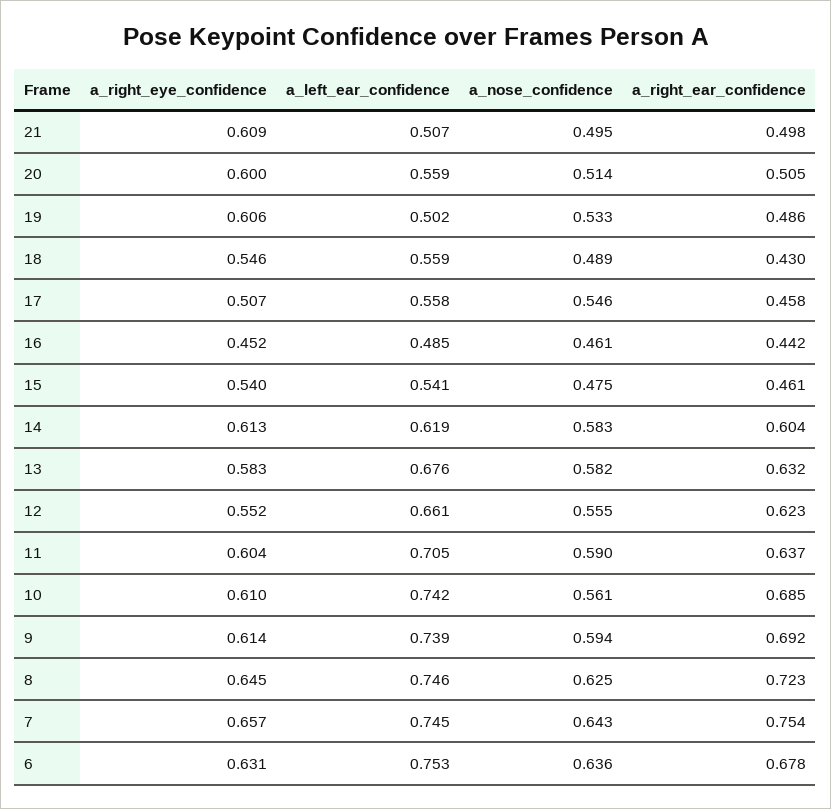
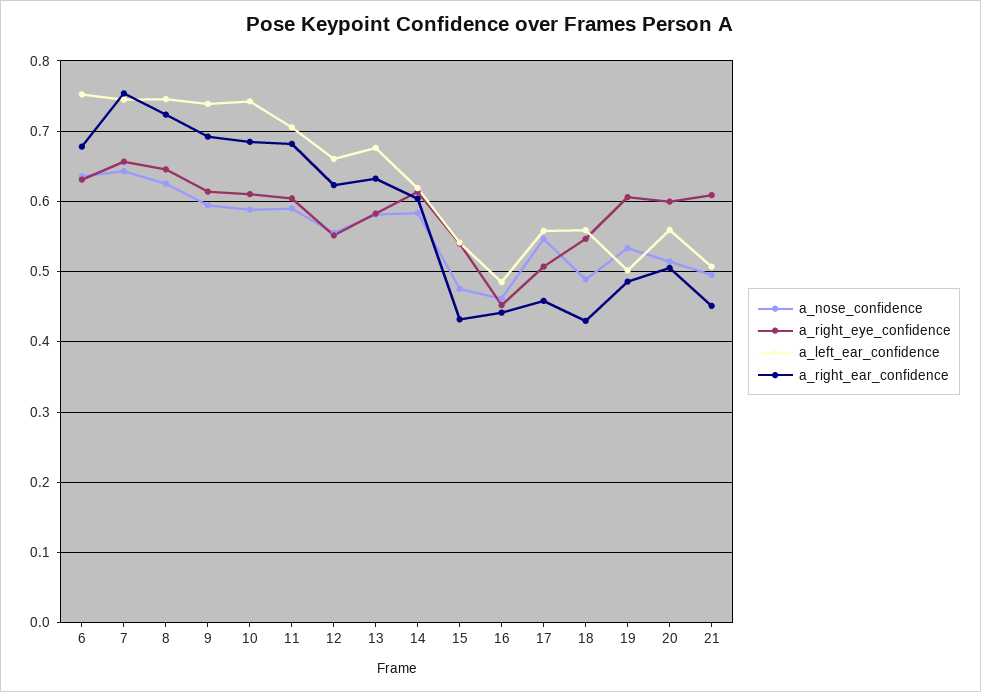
  {
    "a_right_eye_confidence": {
      "21": 0.609,
      "20": 0.6,
      "19": 0.606,
      "18": 0.546,
      "17": 0.507,
      "16": 0.452,
      "15": 0.54,
      "14": 0.613,
      "13": 0.583,
      "12": 0.552,
      "11": 0.604,
      "10": 0.61,
      "9": 0.614,
      "8": 0.645,
      "7": 0.657,
      "6": 0.631
    },
    "a_left_ear_confidence": {
      "21": 0.507,
      "20": 0.559,
      "19": 0.502,
      "18": 0.559,
      "17": 0.558,
      "16": 0.485,
      "15": 0.541,
      "14": 0.619,
      "13": 0.676,
      "12": 0.661,
      "11": 0.705,
      "10": 0.742,
      "9": 0.739,
      "8": 0.746,
      "7": 0.745,
      "6": 0.753
    },
    "a_nose_confidence": {
      "21": 0.495,
      "20": 0.514,
      "19": 0.533,
      "18": 0.489,
      "17": 0.546,
      "16": 0.461,
      "15": 0.475,
      "14": 0.583,
      "13": 0.582,
      "12": 0.555,
      "11": 0.59,
-     "10": 0.561,
+     "10": 0.59,
      "9": 0.594,
      "8": 0.625,
      "7": 0.643,
      "6": 0.636
    },
    "a_right_ear_confidence": {
-     "21": 0.498,
+     "21": 0.45,
      "20": 0.505,
      "19": 0.486,
      "18": 0.43,
      "17": 0.458,
      "16": 0.442,
-     "15": 0.461,
+     "15": 0.43,
      "14": 0.604,
      "13": 0.632,
      "12": 0.623,
-     "11": 0.637,
+     "11": 0.68,
      "10": 0.685,
      "9": 0.692,
      "8": 0.723,
      "7": 0.754,
      "6": 0.678
    }
  }

